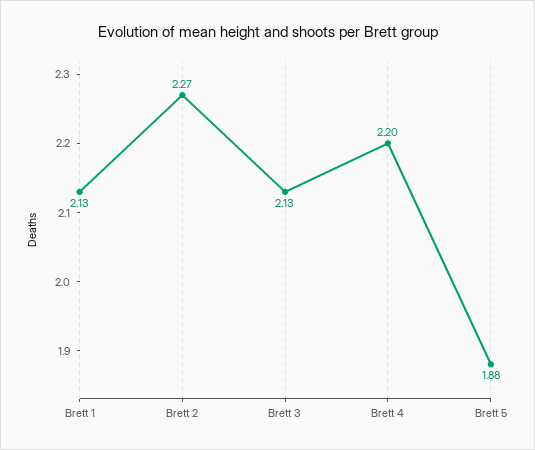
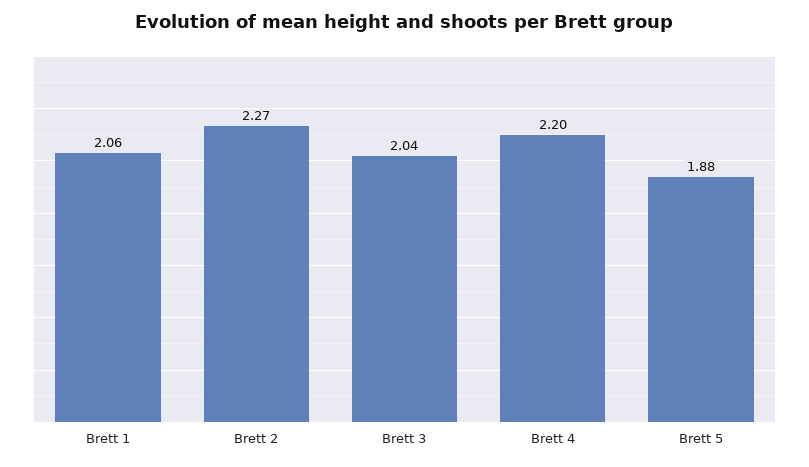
  {
-   "Brett 1": 2.13,
+   "Brett 1": 2.06,
    "Brett 2": 2.27,
-   "Brett 3": 2.13,
+   "Brett 3": 2.04,
    "Brett 4": 2.2,
    "Brett 5": 1.88
  }

